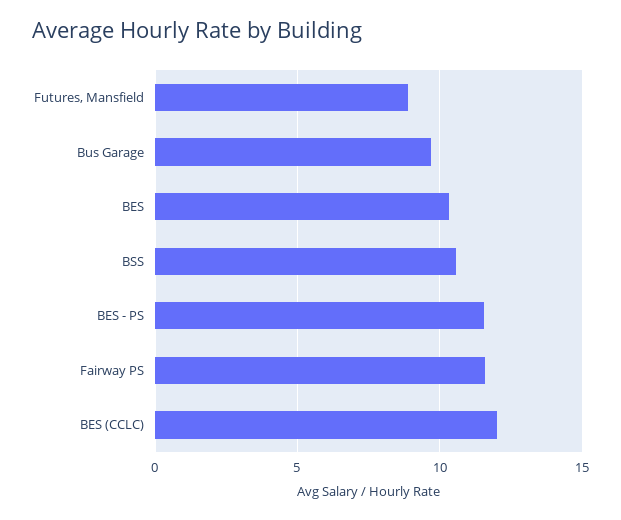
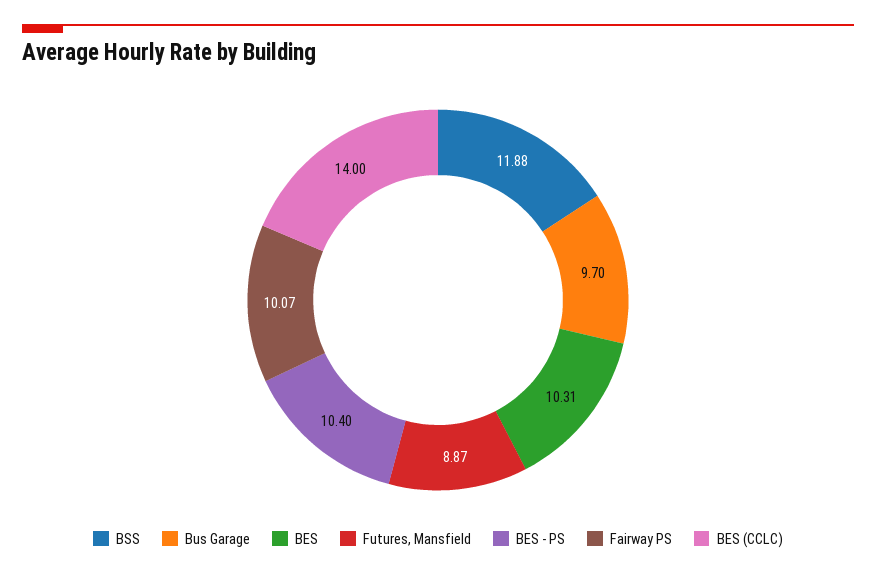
  {
    "Futures, Mansfield": 8.87,
    "Bus Garage": 9.7,
    "BES": 10.31,
-   "BSS": 10.5,
+   "BSS": 11.88,
-   "BES - PS": 11.5,
+   "BES - PS": 10.4,
-   "Fairway PS": 11.5,
+   "Fairway PS": 10.07,
-   "BES (CCLC)": 12
+   "BES (CCLC)": 14
  }

